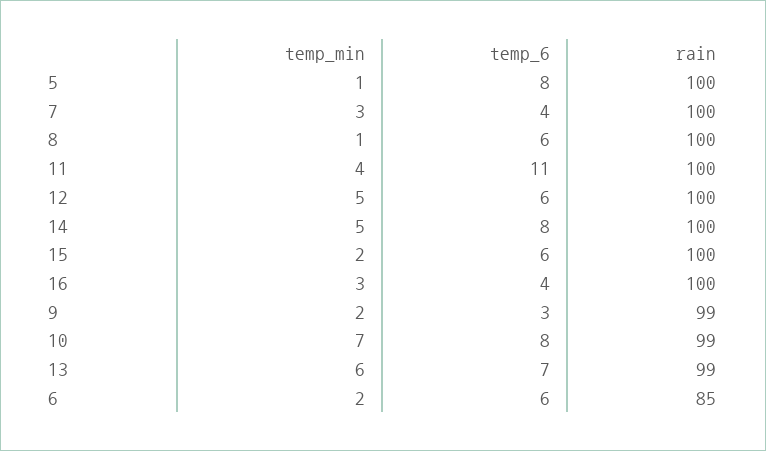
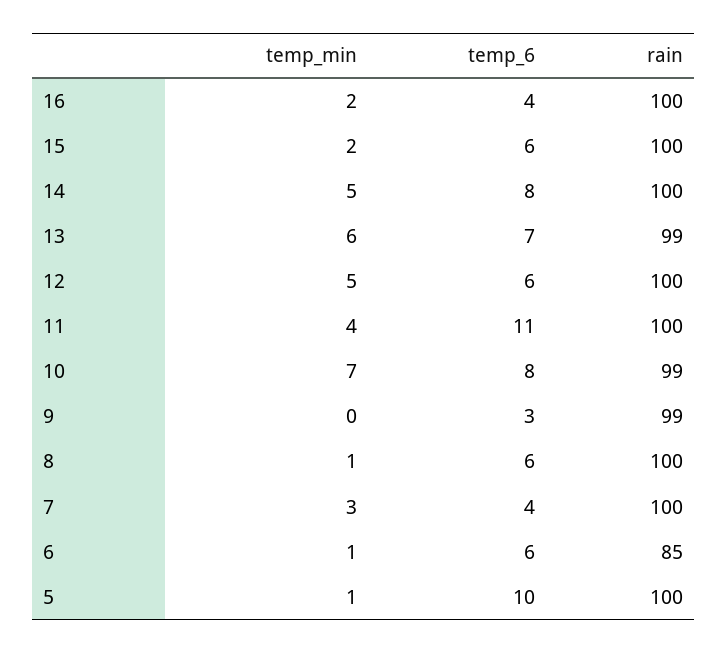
  {
    "temp_min": {
      "5": 1,
      "7": 3,
      "8": 1,
      "11": 4,
      "12": 5,
      "14": 5,
      "15": 2,
-     "16": 3,
+     "16": 2,
-     "9": 2,
+     "9": 0,
      "10": 7,
      "13": 6,
-     "6": 2
+     "6": 1
    },
    "temp_6": {
-     "5": 8,
+     "5": 10,
      "7": 4,
      "8": 6,
      "11": 11,
      "12": 6,
      "14": 8,
      "15": 6,
      "16": 4,
      "9": 3,
      "10": 8,
      "13": 7,
      "6": 6
    },
    "rain": {
      "5": 100,
      "7": 100,
      "8": 100,
      "11": 100,
      "12": 100,
      "14": 100,
      "15": 100,
      "16": 100,
      "9": 99,
      "10": 99,
      "13": 99,
      "6": 85
    }
  }

